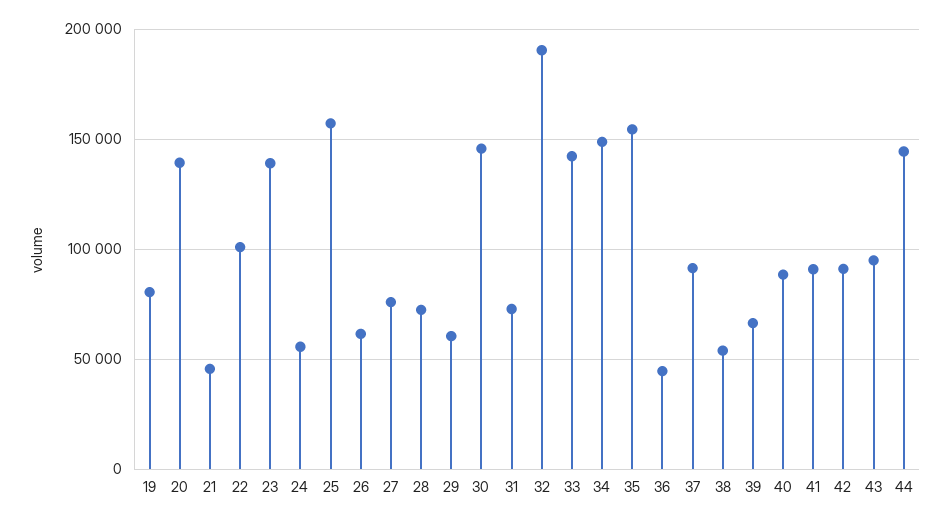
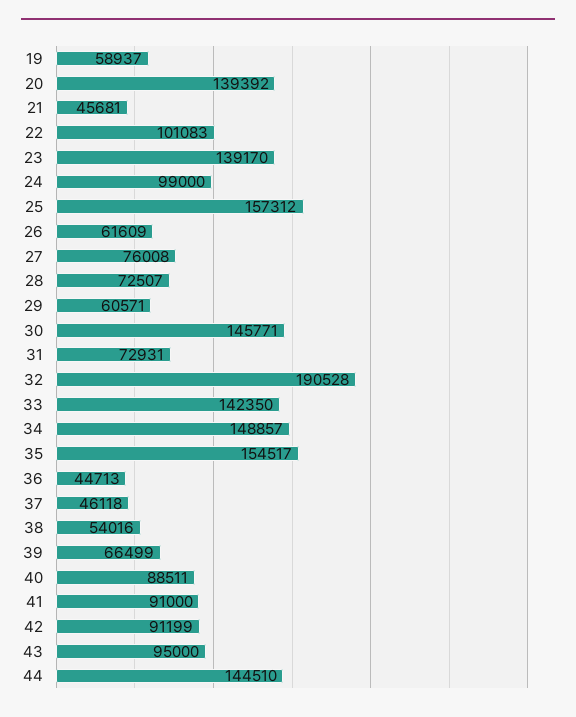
  {
-   "19": 80000,
+   "19": 58937,
    "20": 139392,
    "21": 45681,
    "22": 101083,
    "23": 139170,
-   "24": 55000,
+   "24": 99000,
    "25": 157312,
    "26": 61609,
    "27": 76008,
    "28": 72507,
    "29": 60571,
    "30": 145771,
    "31": 72931,
    "32": 190528,
    "33": 142350,
    "34": 148857,
    "35": 154517,
    "36": 44713,
-   "37": 90000,
+   "37": 46118,
    "38": 54016,
    "39": 66499,
    "40": 88511,
    "41": 91000,
    "42": 91199,
    "43": 95000,
    "44": 144510
  }

